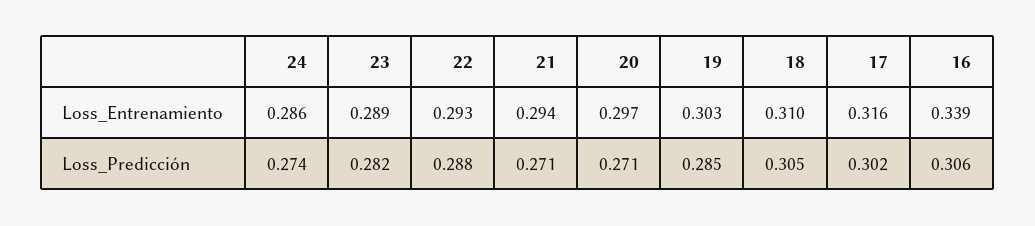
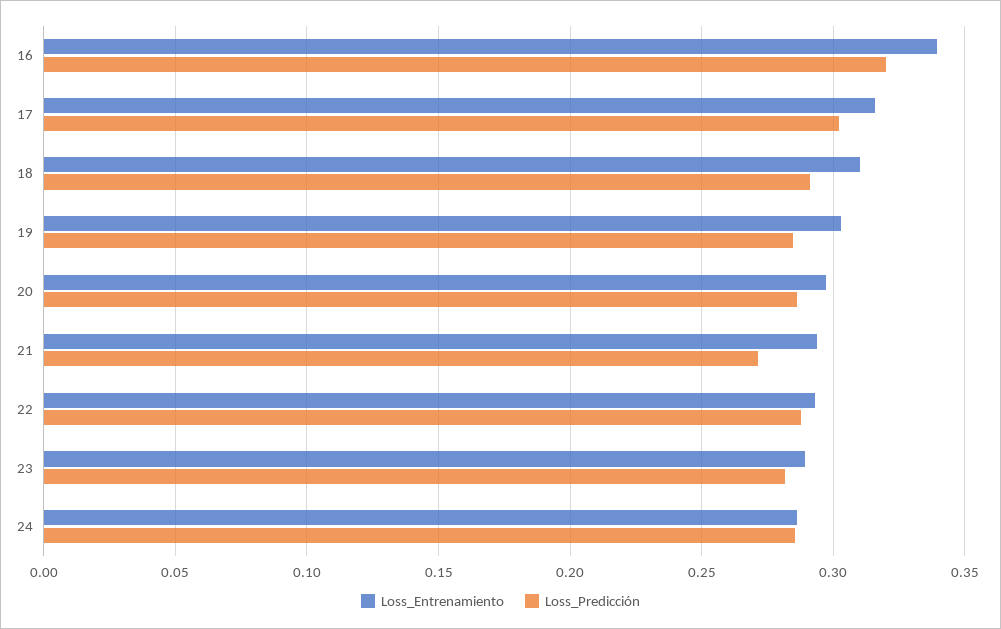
  {
    "Loss_Entrenamiento": {
      "24": 0.286,
      "23": 0.289,
      "22": 0.293,
      "21": 0.294,
      "20": 0.297,
      "19": 0.303,
      "18": 0.31,
      "17": 0.316,
      "16": 0.339
    },
    "Loss_Predicción": {
-     "24": 0.274,
+     "24": 0.285,
      "23": 0.282,
      "22": 0.288,
      "21": 0.271,
-     "20": 0.271,
+     "20": 0.285,
      "19": 0.285,
-     "18": 0.305,
+     "18": 0.29,
      "17": 0.302,
-     "16": 0.306
+     "16": 0.32
    }
  }

